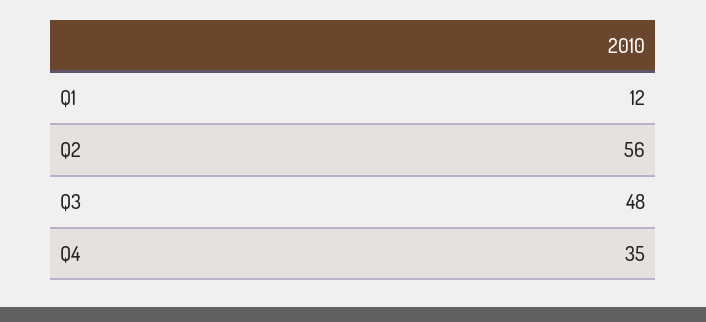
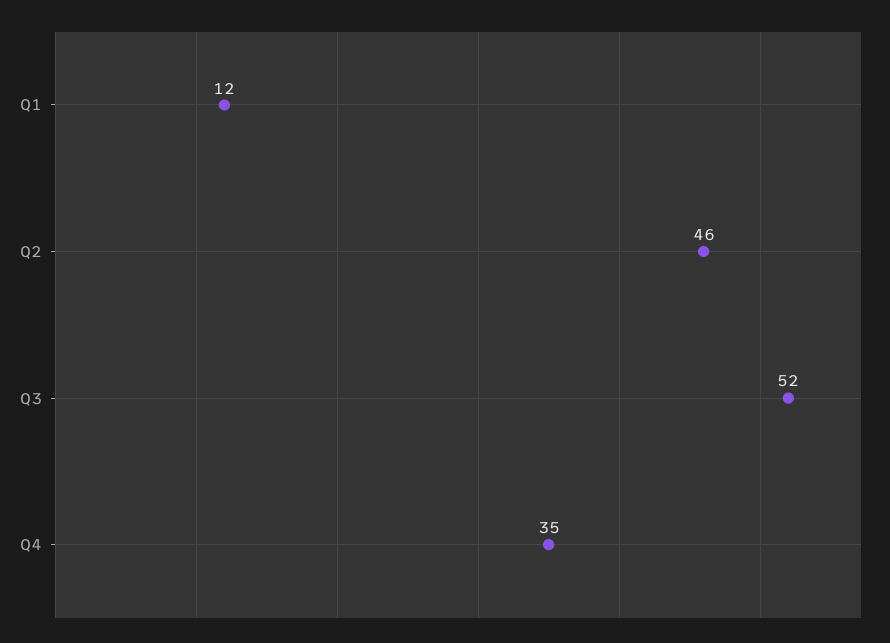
  {
    "Q1": 12,
-   "Q2": 56,
+   "Q2": 46,
-   "Q3": 48,
+   "Q3": 52,
    "Q4": 35
  }

